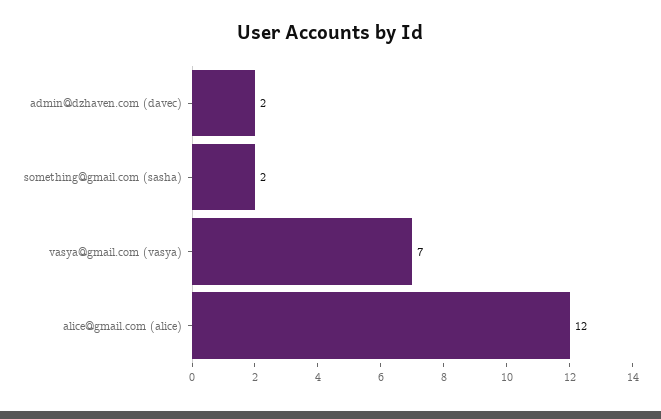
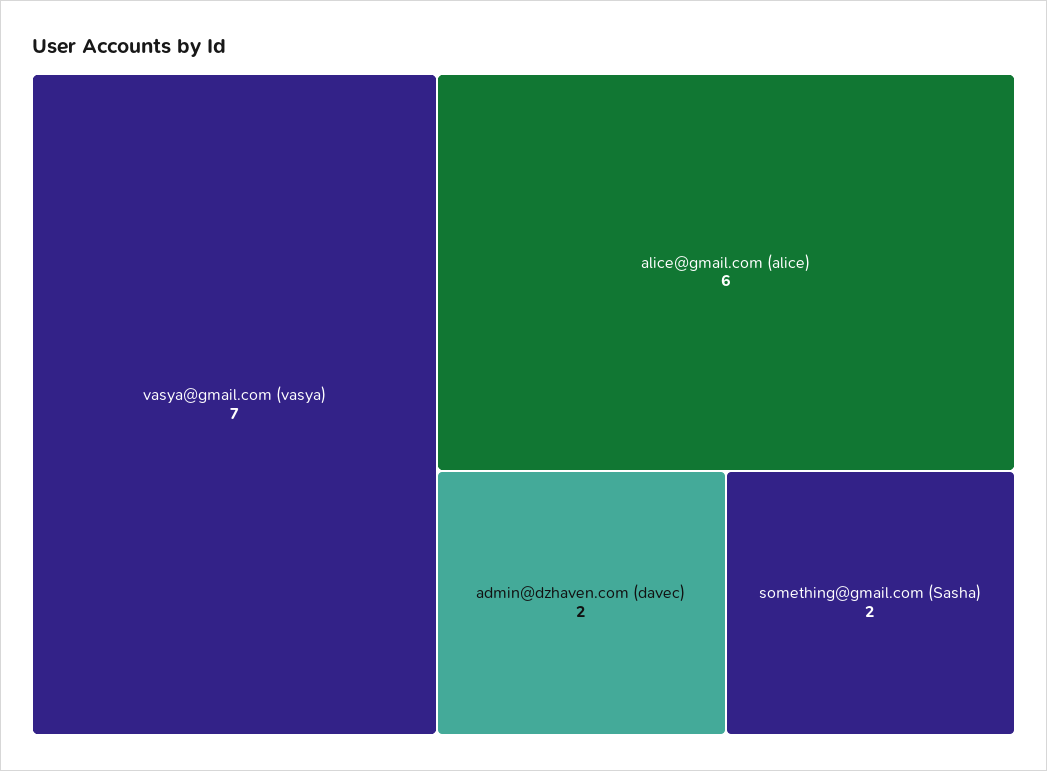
  {
    "admin@dzhaven.com (davec)": 2,
    "something@gmail.com (sasha)": 2,
    "vasya@gmail.com (vasya)": 7,
-   "alice@gmail.com (alice)": 12
+   "alice@gmail.com (alice)": 6
  }

